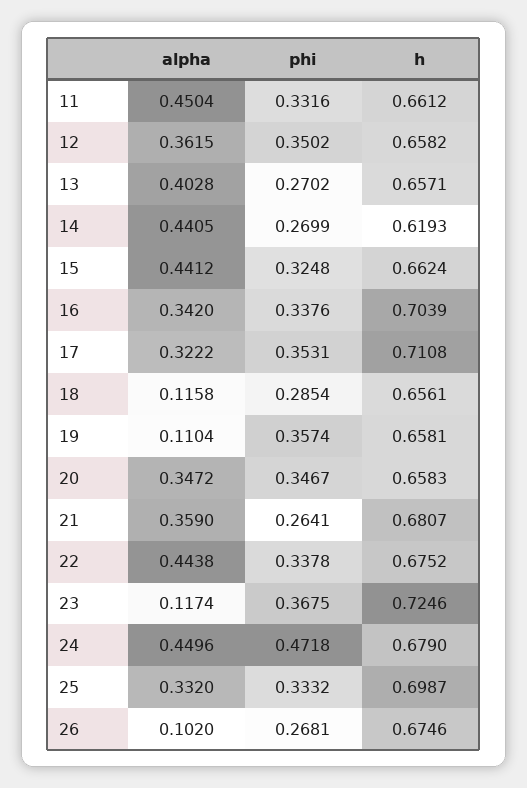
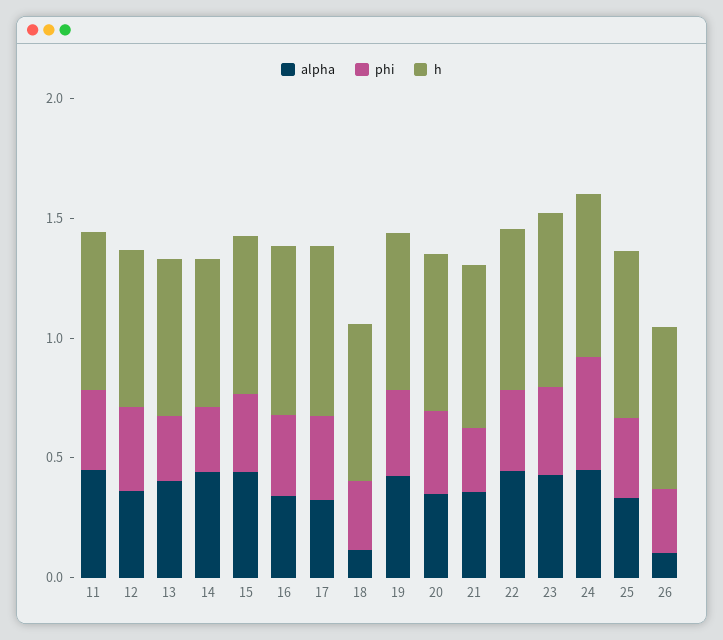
  {
    "alpha": {
      "11": 0.4504,
      "12": 0.3615,
      "13": 0.4028,
      "14": 0.4405,
      "15": 0.4412,
      "16": 0.342,
      "17": 0.3222,
      "18": 0.1158,
-     "19": 0.1104,
+     "19": 0.4,
      "20": 0.3472,
      "21": 0.359,
      "22": 0.4438,
-     "23": 0.1174,
+     "23": 0.4,
      "24": 0.4496,
      "25": 0.332,
      "26": 0.102
    },
    "phi": {
      "11": 0.3316,
      "12": 0.3502,
      "13": 0.2702,
      "14": 0.2699,
      "15": 0.3248,
      "16": 0.3376,
      "17": 0.3531,
      "18": 0.2854,
      "19": 0.3574,
      "20": 0.3467,
      "21": 0.2641,
      "22": 0.3378,
      "23": 0.3675,
      "24": 0.4718,
      "25": 0.3332,
      "26": 0.2681
    },
    "h": {
      "11": 0.6612,
      "12": 0.6582,
      "13": 0.6571,
      "14": 0.6193,
      "15": 0.6624,
      "16": 0.7039,
      "17": 0.7108,
      "18": 0.6561,
      "19": 0.6581,
      "20": 0.6583,
      "21": 0.6807,
      "22": 0.6752,
      "23": 0.7246,
      "24": 0.679,
      "25": 0.6987,
      "26": 0.6746
    }
  }

